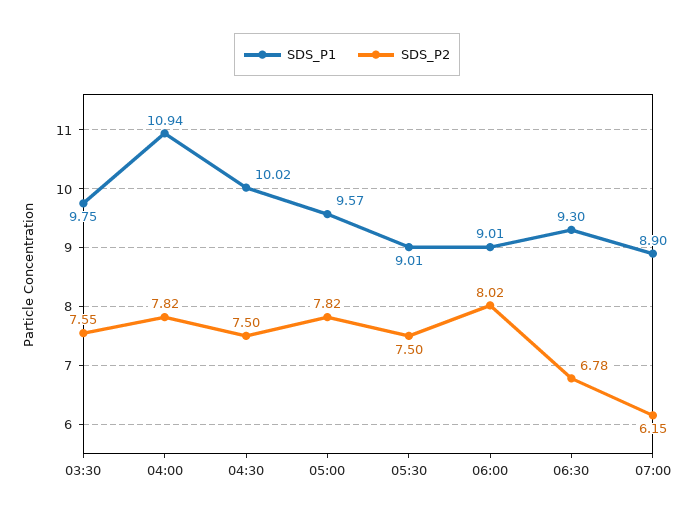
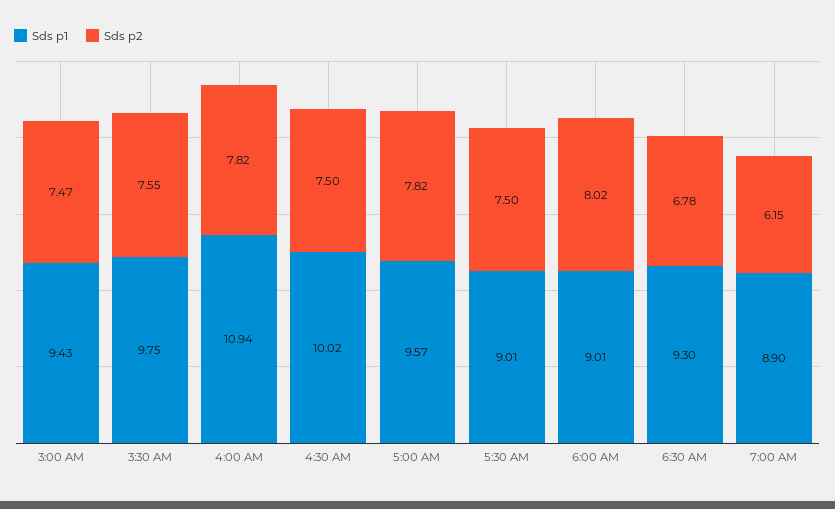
  {
    "SDS_P1": {
      "03:30": 9.75,
      "04:00": 10.94,
      "04:30": 10.02,
      "05:00": 9.57,
      "05:30": 9.01,
      "06:00": 9.01,
      "06:30": 9.3,
-     "07:00": 8.9
+     "07:00": 8.9,
+     "3:00 AM": 9.43
    },
    "SDS_P2": {
      "03:30": 7.55,
      "04:00": 7.82,
      "04:30": 7.5,
      "05:00": 7.82,
      "05:30": 7.5,
      "06:00": 8.02,
      "06:30": 6.78,
-     "07:00": 6.15
+     "07:00": 6.15,
+     "3:00 AM": 7.47
    }
  }

